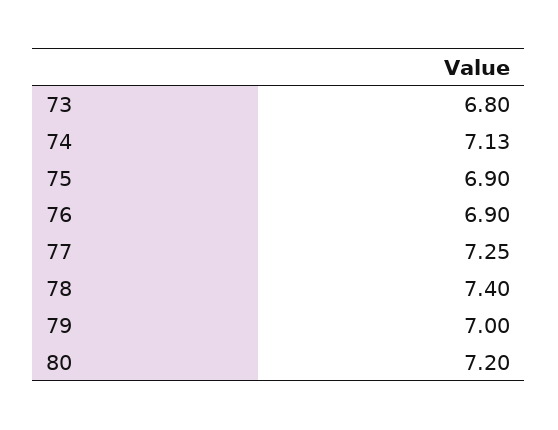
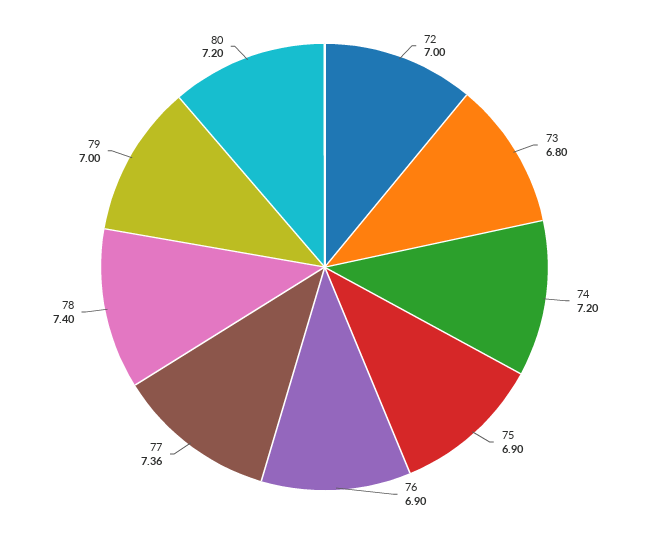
  {
    "73": 6.8,
-   "74": 7.13,
+   "74": 7.2,
    "75": 6.9,
    "76": 6.9,
-   "77": 7.25,
+   "77": 7.36,
    "78": 7.4,
    "79": 7,
-   "80": 7.2
+   "80": 7.2,
+   "72": 7
  }

